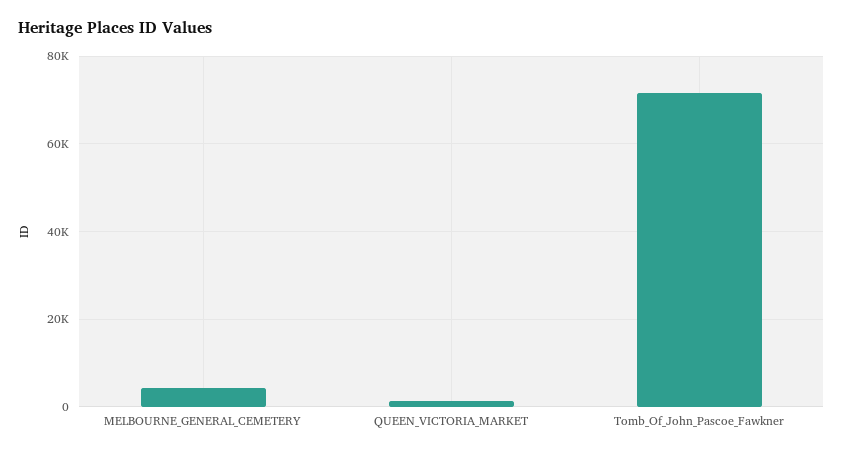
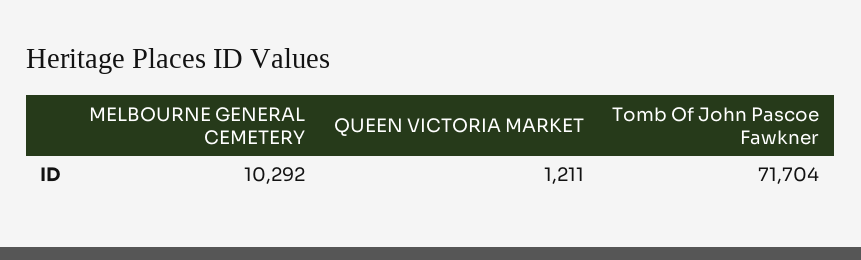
  {
-   "MELBOURNE_GENERAL_CEMETERY": 4000,
+   "MELBOURNE_GENERAL_CEMETERY": 10292,
    "QUEEN_VICTORIA_MARKET": 1211,
    "Tomb_Of_John_Pascoe_Fawkner": 71704
  }

